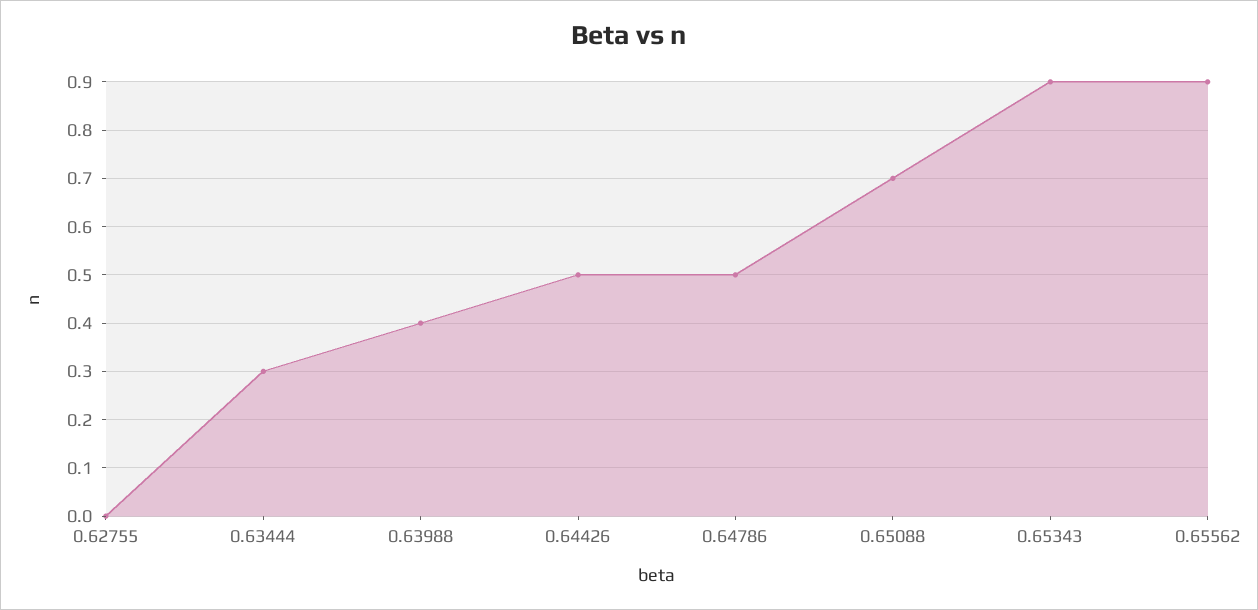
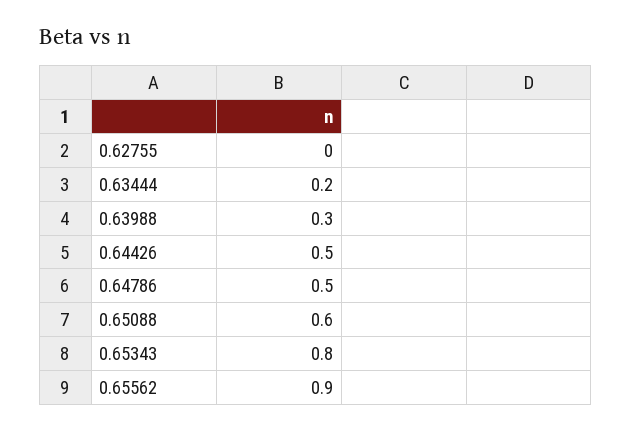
  {
    "0.62755": 0,
-   "0.63444": 0.3,
+   "0.63444": 0.2,
-   "0.63988": 0.4,
+   "0.63988": 0.3,
    "0.64426": 0.5,
    "0.64786": 0.5,
-   "0.65088": 0.7,
+   "0.65088": 0.6,
-   "0.65343": 0.9,
+   "0.65343": 0.8,
    "0.65562": 0.9
  }

